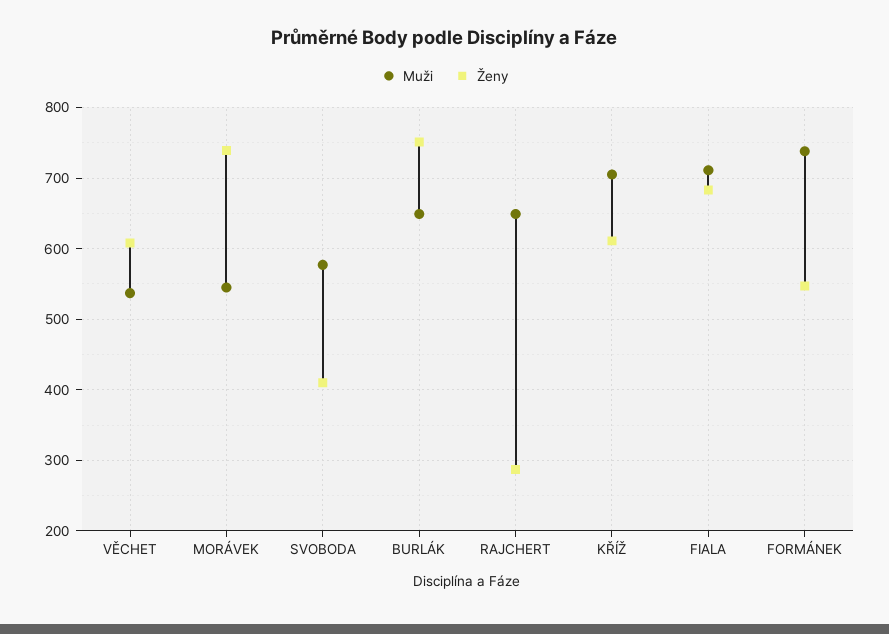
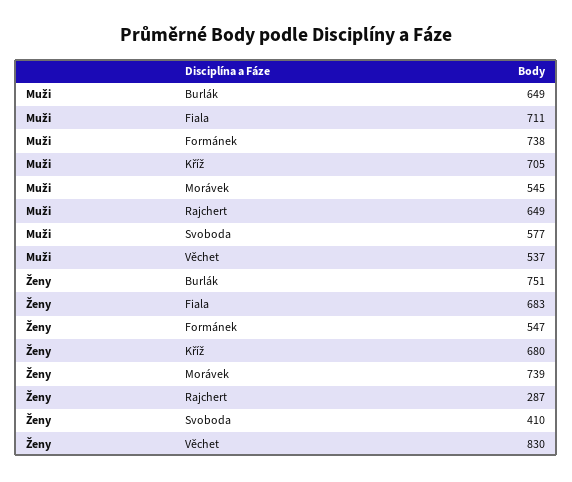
  {
    "Muži": {
      "VĚCHET": 537,
      "MORÁVEK": 545,
      "SVOBODA": 577,
      "BURLÁK": 649,
      "RAJCHERT": 649,
      "KŘÍŽ": 705,
      "FIALA": 711,
      "FORMÁNEK": 738
    },
    "Ženy": {
-     "VĚCHET": 610,
+     "VĚCHET": 830,
      "MORÁVEK": 739,
      "SVOBODA": 410,
      "BURLÁK": 751,
      "RAJCHERT": 287,
-     "KŘÍŽ": 610,
+     "KŘÍŽ": 680,
      "FIALA": 683,
      "FORMÁNEK": 547
    }
  }

